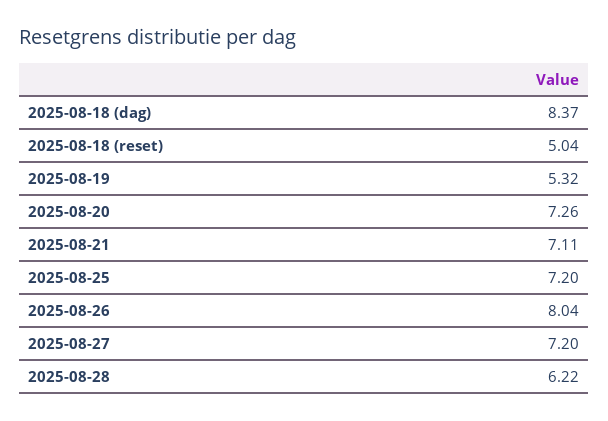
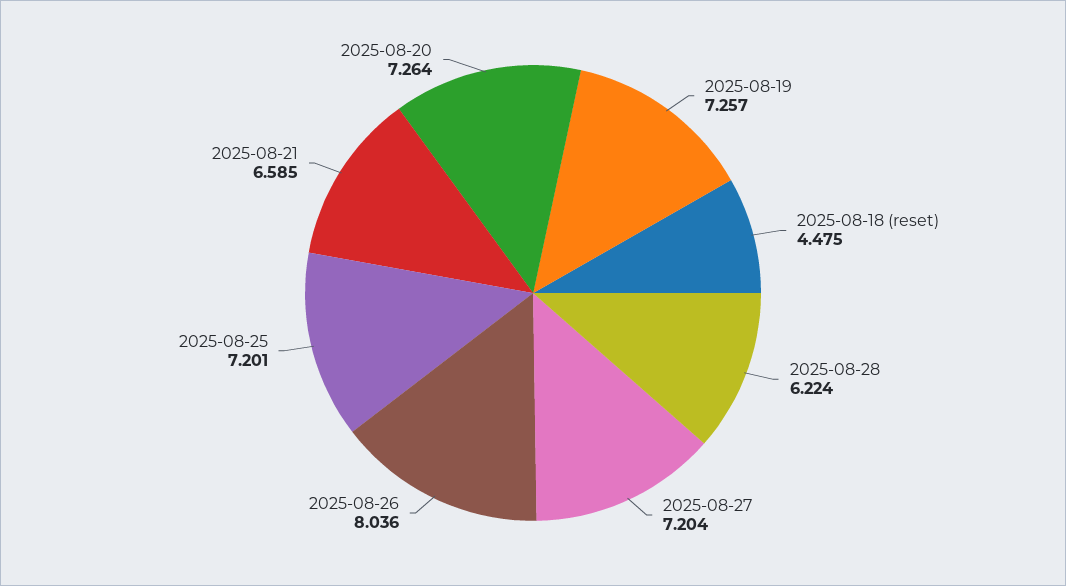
  {
-   "2025-08-18 (dag)": 8.37,
-   "2025-08-18 (reset)": 5.04,
+   "2025-08-18 (reset)": 4.475,
-   "2025-08-19": 5.32,
+   "2025-08-19": 7.257,
    "2025-08-20": 7.264,
-   "2025-08-21": 7.11,
+   "2025-08-21": 6.585,
    "2025-08-25": 7.201,
    "2025-08-26": 8.036,
    "2025-08-27": 7.204,
    "2025-08-28": 6.224
  }

